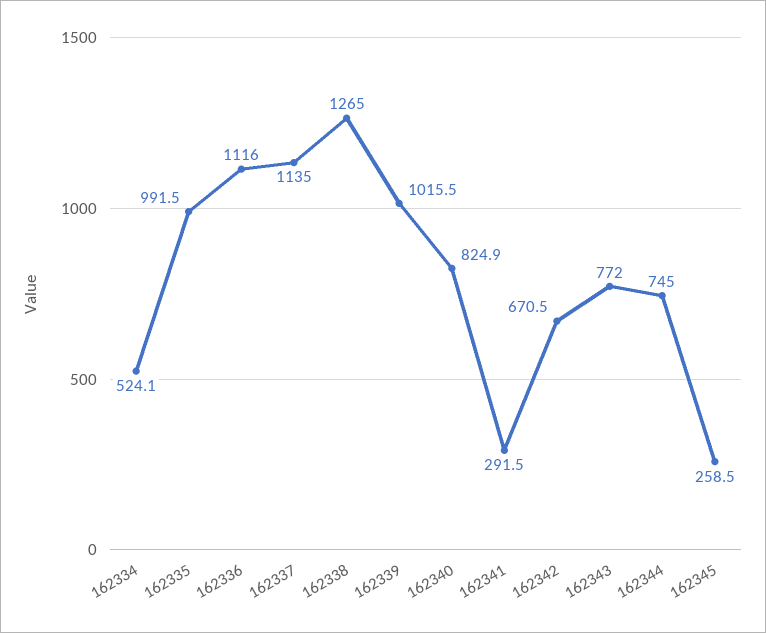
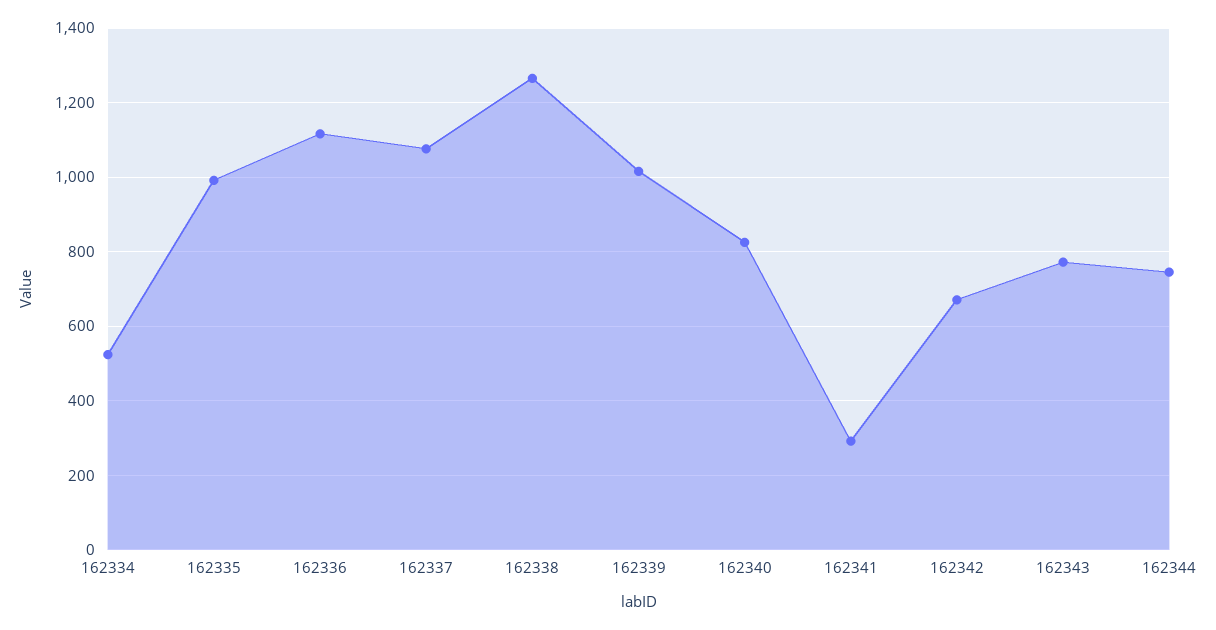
  {
    "162334": 524.1,
    "162335": 991.5,
    "162336": 1116,
-   "162337": 1135,
+   "162337": 1080,
    "162338": 1265,
    "162339": 1015.5,
    "162340": 824.9,
    "162341": 291.5,
    "162342": 670.5,
    "162343": 772,
-   "162344": 745,
+   "162344": 745
-   "162345": 258.5
  }

